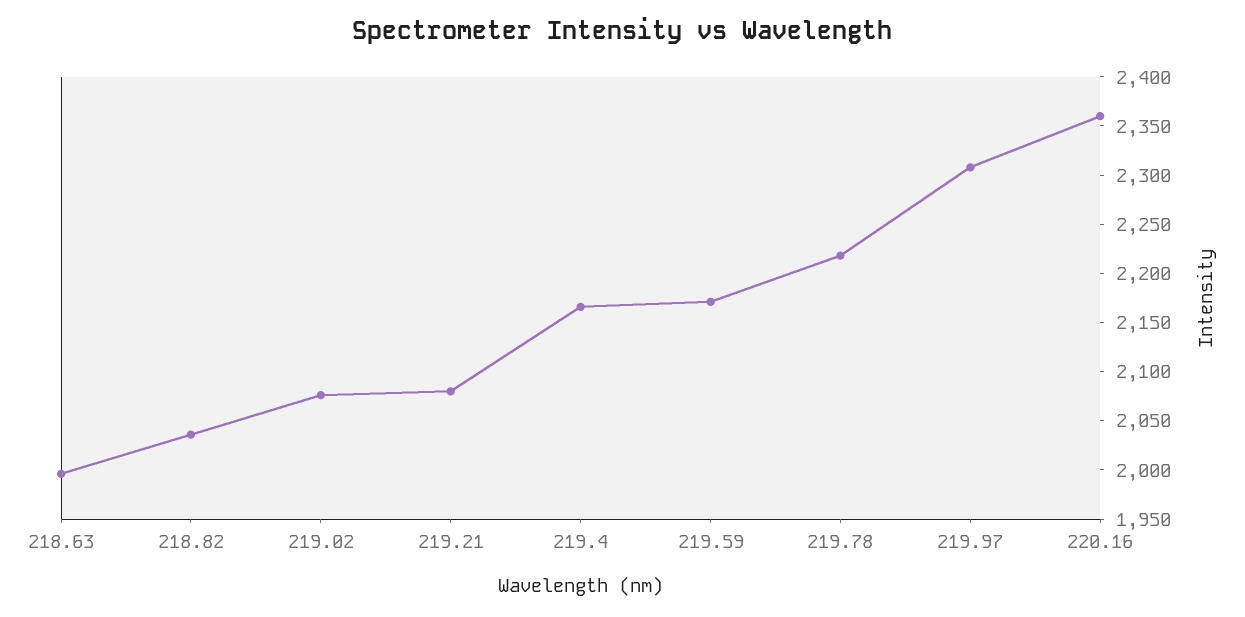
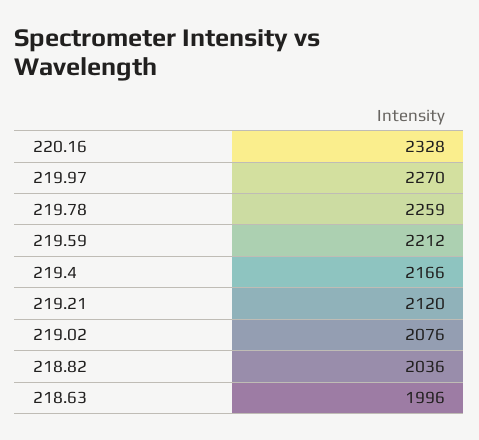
  {
    "218.63": 1996,
    "218.82": 2036,
    "219.02": 2076,
-   "219.21": 2080,
+   "219.21": 2120,
    "219.4": 2166,
-   "219.59": 2170,
+   "219.59": 2212,
-   "219.78": 2220,
+   "219.78": 2259,
-   "219.97": 2310,
+   "219.97": 2270,
-   "220.16": 2360
+   "220.16": 2328
  }

